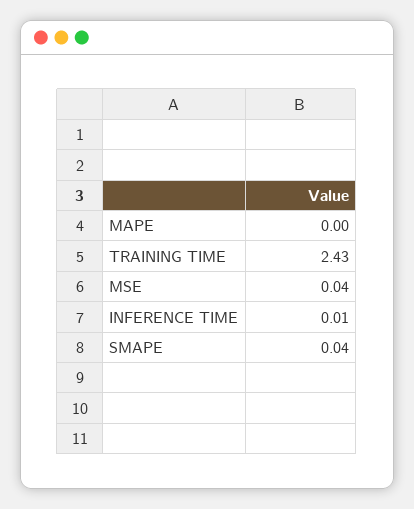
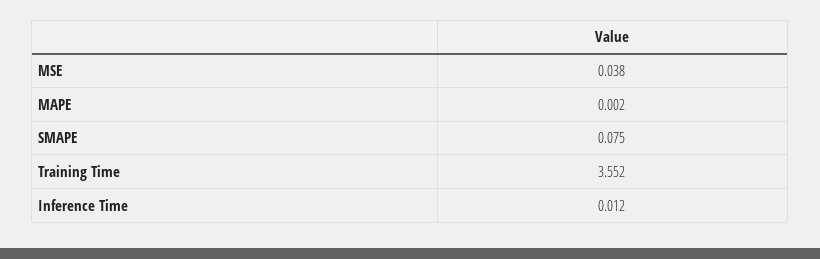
  {
    "MAPE": 0.002,
-   "TRAINING TIME": 2.43,
+   "TRAINING TIME": 3.552,
    "MSE": 0.038,
    "INFERENCE TIME": 0.012,
-   "SMAPE": 0.04
+   "SMAPE": 0.075
  }

